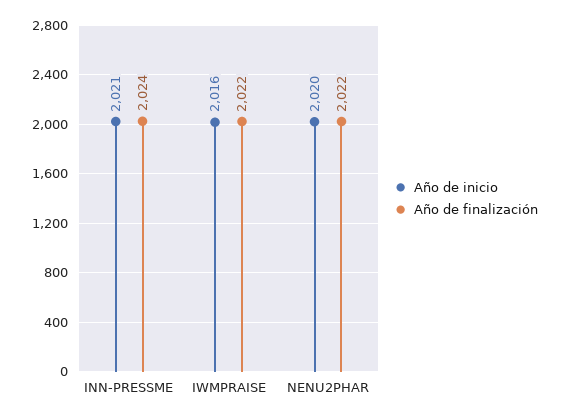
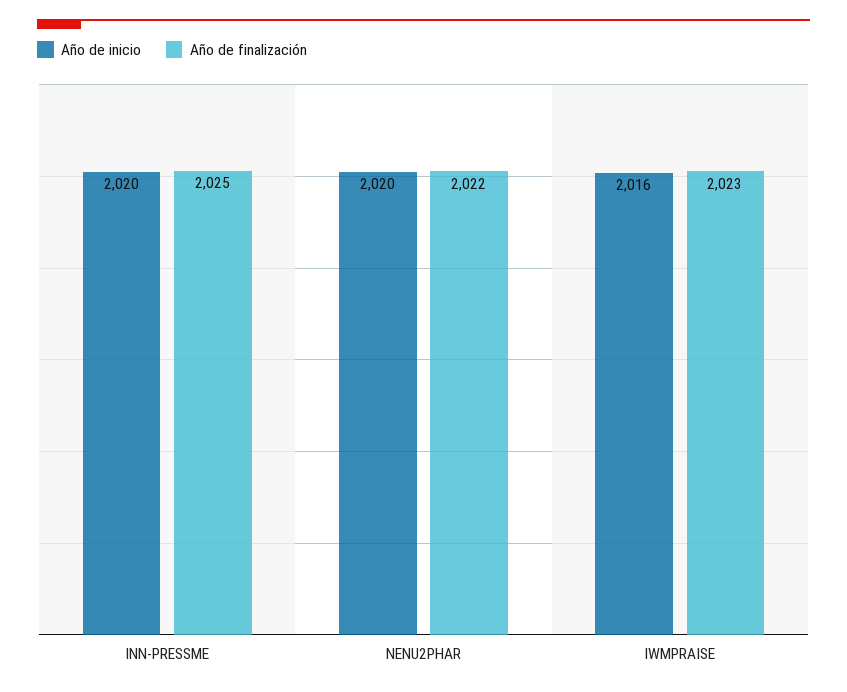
  {
    "Año de inicio": {
-     "INN-PRESSME": 2021,
+     "INN-PRESSME": 2020,
      "IWMPRAISE": 2016,
      "NENU2PHAR": 2020
    },
    "Año de finalización": {
-     "INN-PRESSME": 2024,
+     "INN-PRESSME": 2025,
-     "IWMPRAISE": 2022,
+     "IWMPRAISE": 2023,
      "NENU2PHAR": 2022
    }
  }

